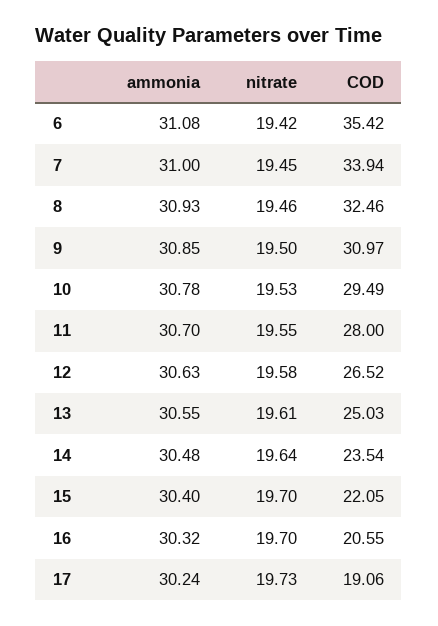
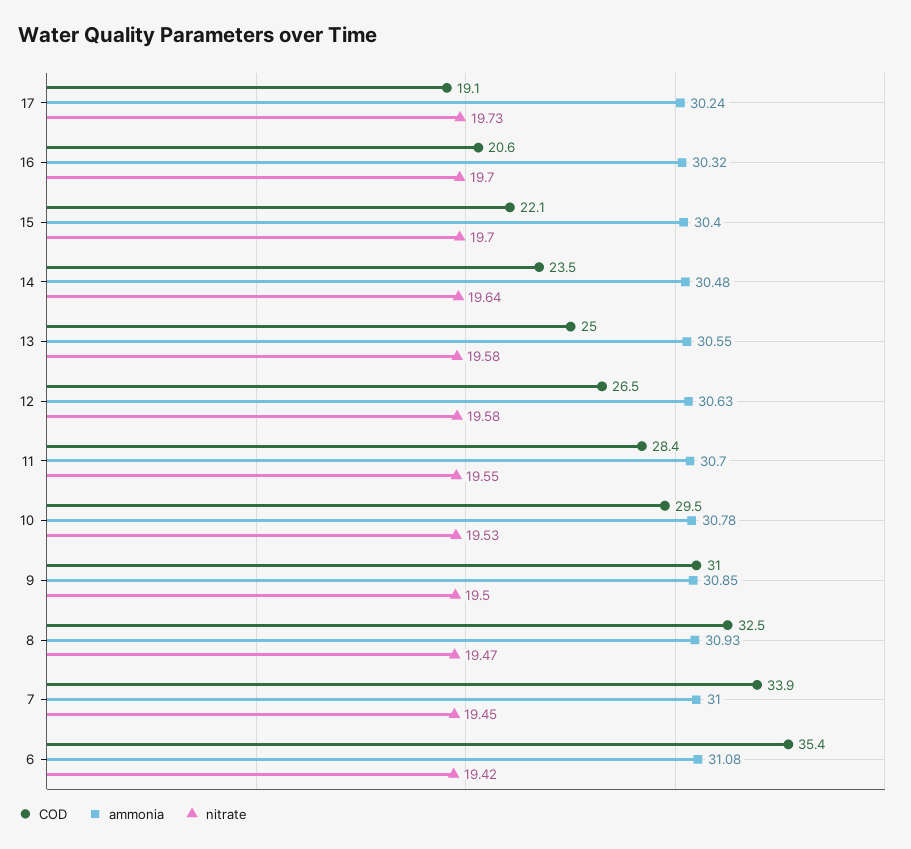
  {
    "ammonia": {
      "6": 31.08,
      "7": 31,
      "8": 30.93,
      "9": 30.85,
      "10": 30.78,
      "11": 30.7,
      "12": 30.63,
      "13": 30.55,
      "14": 30.48,
      "15": 30.4,
      "16": 30.32,
      "17": 30.24
    },
    "nitrate": {
      "6": 19.42,
      "7": 19.45,
-     "8": 19.46,
+     "8": 19.47,
      "9": 19.5,
      "10": 19.53,
      "11": 19.55,
      "12": 19.58,
-     "13": 19.61,
+     "13": 19.58,
      "14": 19.64,
      "15": 19.7,
      "16": 19.7,
      "17": 19.73
    },
    "COD": {
      "6": 35.42,
      "7": 33.94,
      "8": 32.46,
      "9": 30.97,
      "10": 29.49,
-     "11": 28,
+     "11": 28.4,
      "12": 26.52,
      "13": 25.03,
      "14": 23.54,
      "15": 22.05,
      "16": 20.55,
      "17": 19.06
    }
  }

